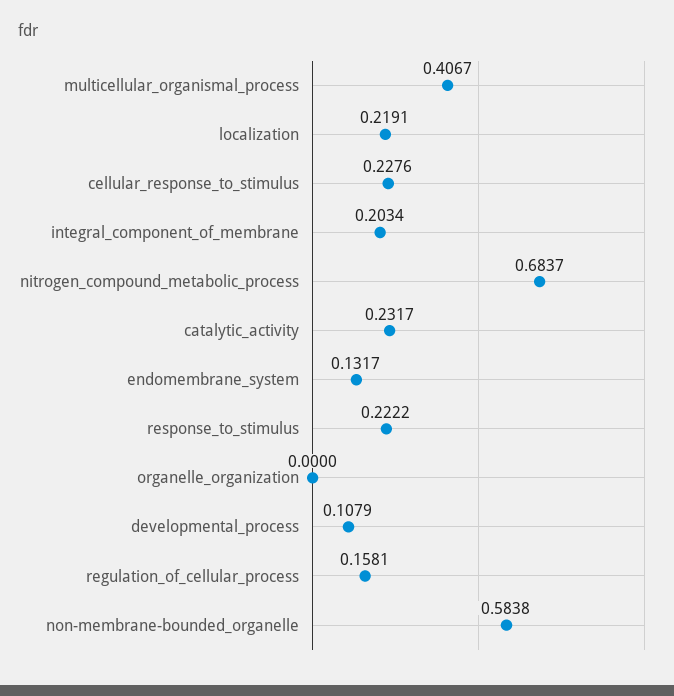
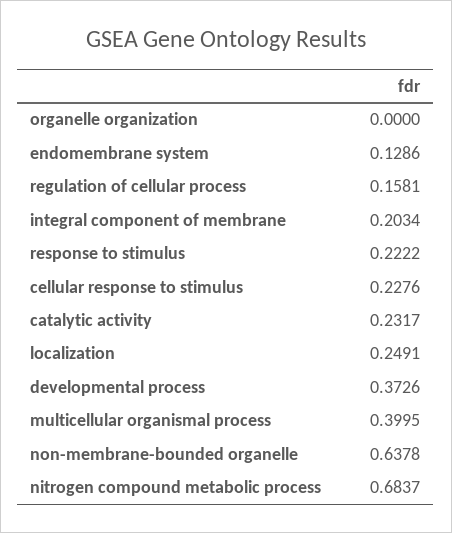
  {
-   "multicellular_organismal_process": 0.4067,
+   "multicellular_organismal_process": 0.3995,
-   "localization": 0.2191,
+   "localization": 0.2491,
    "cellular_response_to_stimulus": 0.2276,
    "integral_component_of_membrane": 0.2034,
    "nitrogen_compound_metabolic_process": 0.6837,
    "catalytic_activity": 0.2317,
-   "endomembrane_system": 0.1317,
+   "endomembrane_system": 0.1286,
    "response_to_stimulus": 0.2222,
    "organelle_organization": 0,
-   "developmental_process": 0.1079,
+   "developmental_process": 0.3726,
    "regulation_of_cellular_process": 0.1581,
-   "non-membrane-bounded_organelle": 0.5838
+   "non-membrane-bounded_organelle": 0.6378
  }

